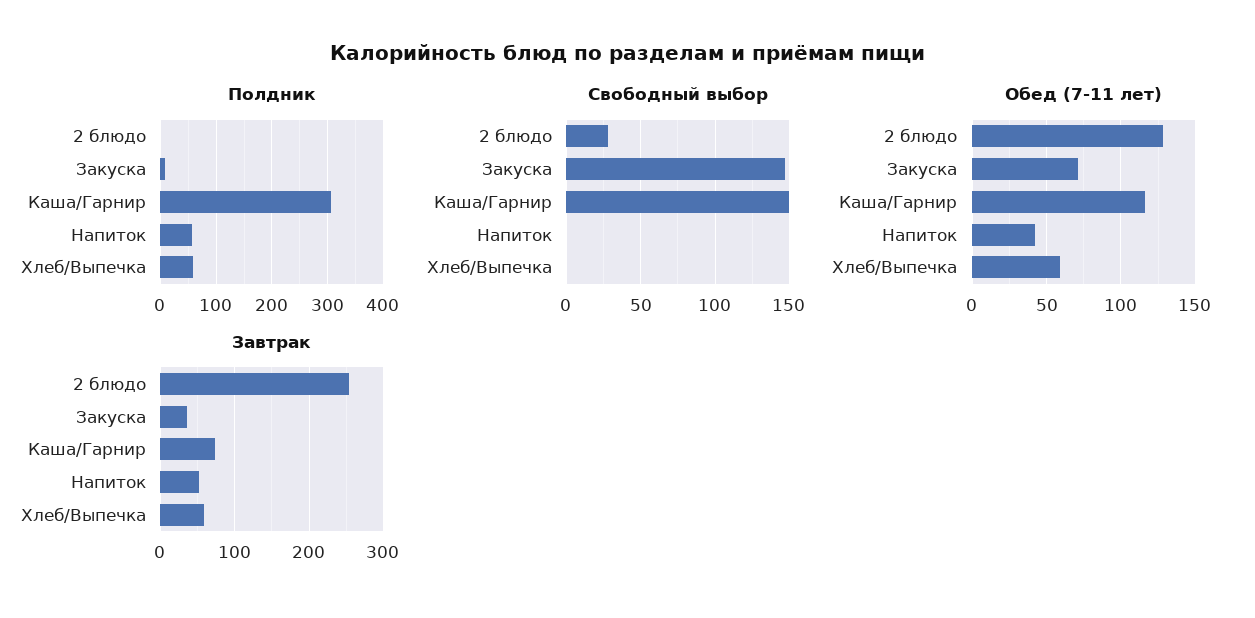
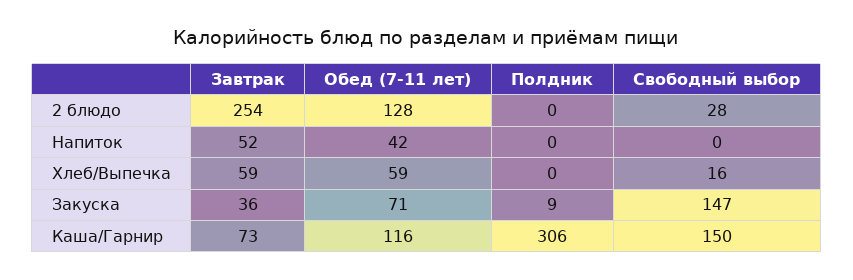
  {
    "Полдник": {
      "2 блюдо": 0,
      "Закуска": 9,
      "Каша/Гарнир": 306,
-     "Напиток": 60,
+     "Напиток": 0,
-     "Хлеб/Выпечка": 60
+     "Хлеб/Выпечка": 0
    },
    "Свободный выбор": {
      "2 блюдо": 28,
      "Закуска": 147,
      "Каша/Гарнир": 150,
      "Напиток": 0,
-     "Хлеб/Выпечка": 0
+     "Хлеб/Выпечка": 16
    },
    "Обед (7-11 лет)": {
      "2 блюдо": 128,
      "Закуска": 71,
      "Каша/Гарнир": 116,
      "Напиток": 42,
      "Хлеб/Выпечка": 59
    },
    "Завтрак": {
      "2 блюдо": 254,
      "Закуска": 36,
      "Каша/Гарнир": 73,
      "Напиток": 52,
      "Хлеб/Выпечка": 59
    }
  }

